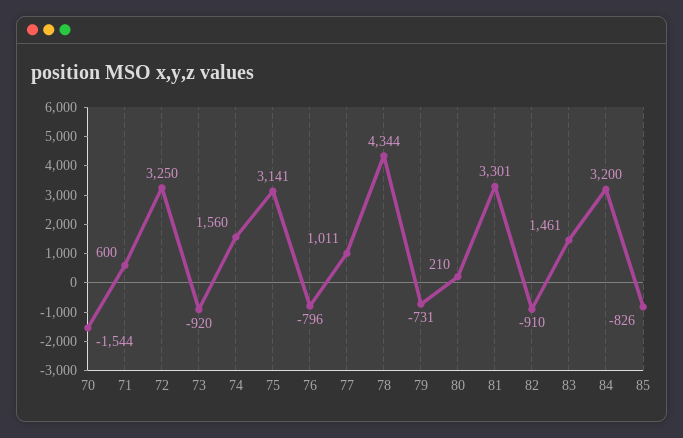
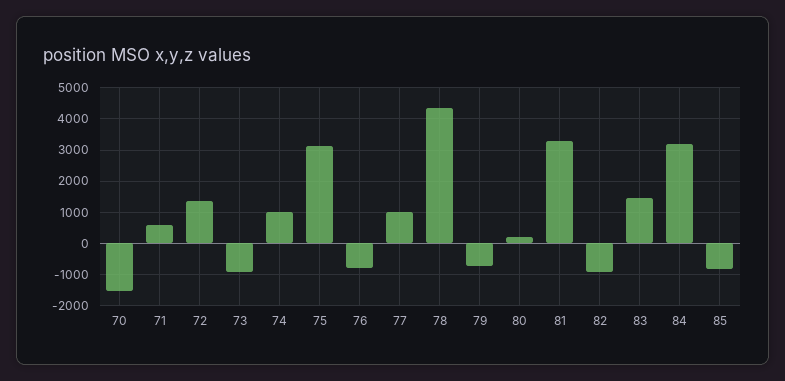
  {
    "70": -1544,
    "71": 600,
-   "72": 3250,
+   "72": 1400,
    "73": -920,
-   "74": 1560,
+   "74": 1000,
    "75": 3141,
    "76": -796,
    "77": 1011,
    "78": 4344,
    "79": -731,
    "80": 210,
    "81": 3301,
    "82": -910,
    "83": 1461,
    "84": 3200,
    "85": -826
  }

